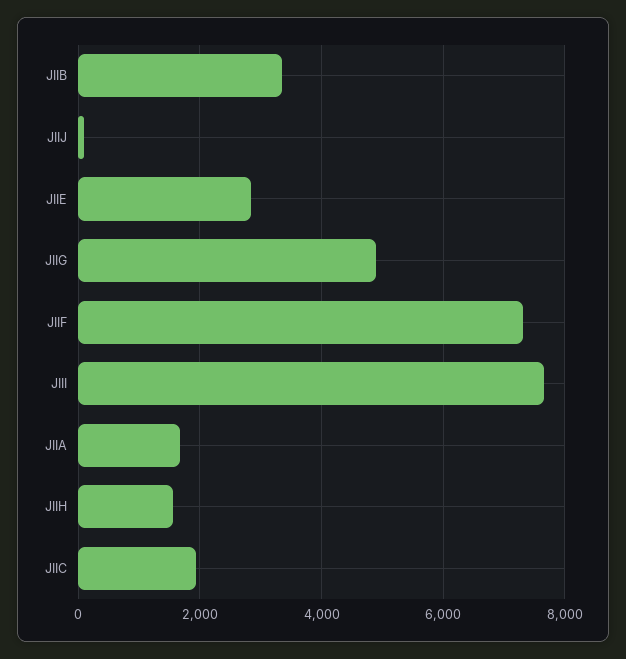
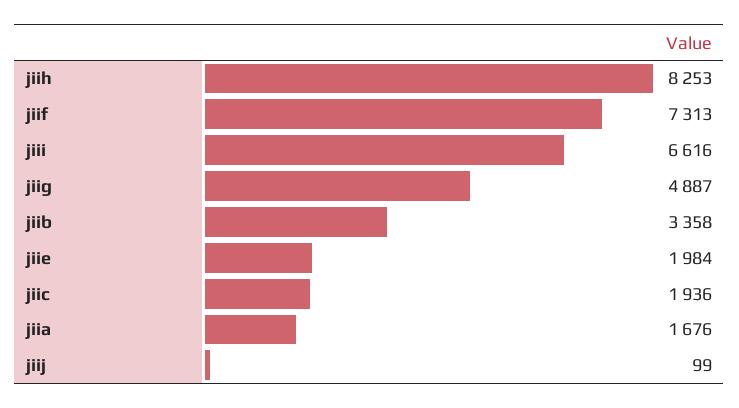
  {
    "JIIB": 3358,
    "JIIJ": 99,
-   "JIIE": 2800,
+   "JIIE": 1984,
    "JIIG": 4887,
    "JIIF": 7313,
-   "JIII": 7600,
+   "JIII": 6616,
    "JIIA": 1676,
-   "JIIH": 1600,
+   "JIIH": 8253,
    "JIIC": 1936
  }

